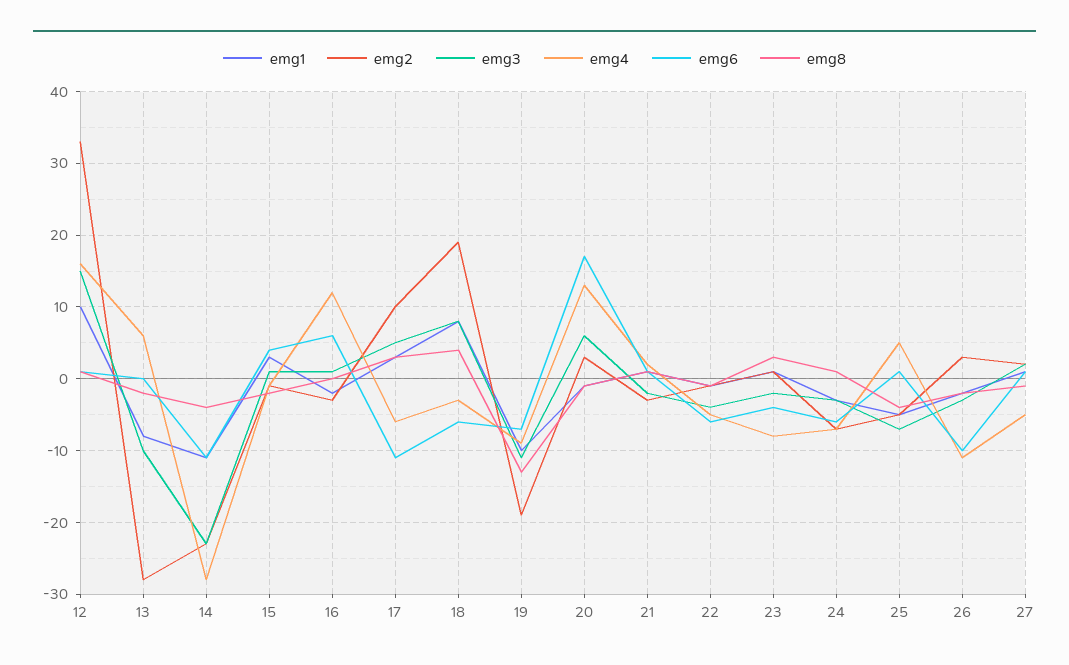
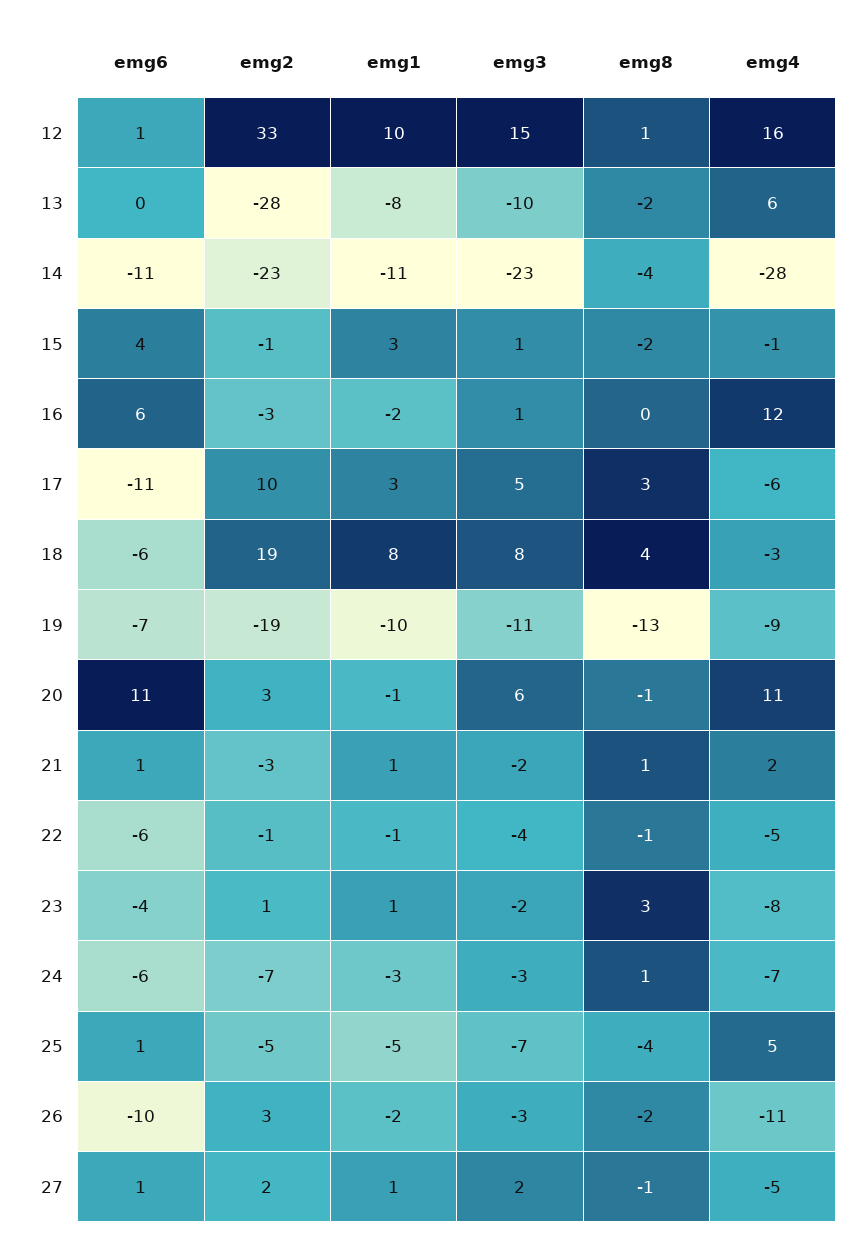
  {
    "emg1": {
      "12": 10,
      "13": -8,
      "14": -11,
      "15": 3,
      "16": -2,
      "17": 3,
      "18": 8,
      "19": -10,
      "20": -1,
      "21": 1,
      "22": -1,
      "23": 1,
      "24": -3,
      "25": -5,
      "26": -2,
      "27": 1
    },
    "emg2": {
      "12": 33,
      "13": -28,
      "14": -23,
      "15": -1,
      "16": -3,
      "17": 10,
      "18": 19,
      "19": -19,
      "20": 3,
      "21": -3,
      "22": -1,
      "23": 1,
      "24": -7,
      "25": -5,
      "26": 3,
      "27": 2
    },
    "emg3": {
      "12": 15,
      "13": -10,
      "14": -23,
      "15": 1,
      "16": 1,
      "17": 5,
      "18": 8,
      "19": -11,
      "20": 6,
      "21": -2,
      "22": -4,
      "23": -2,
      "24": -3,
      "25": -7,
      "26": -3,
      "27": 2
    },
    "emg4": {
      "12": 16,
      "13": 6,
      "14": -28,
      "15": -1,
      "16": 12,
      "17": -6,
      "18": -3,
      "19": -9,
-     "20": 13,
+     "20": 11,
      "21": 2,
      "22": -5,
      "23": -8,
      "24": -7,
      "25": 5,
      "26": -11,
      "27": -5
    },
    "emg6": {
      "12": 1,
      "13": 0,
      "14": -11,
      "15": 4,
      "16": 6,
      "17": -11,
      "18": -6,
      "19": -7,
-     "20": 17,
+     "20": 11,
      "21": 1,
      "22": -6,
      "23": -4,
      "24": -6,
      "25": 1,
      "26": -10,
      "27": 1
    },
    "emg8": {
      "12": 1,
      "13": -2,
      "14": -4,
      "15": -2,
      "16": 0,
      "17": 3,
      "18": 4,
      "19": -13,
      "20": -1,
      "21": 1,
      "22": -1,
      "23": 3,
      "24": 1,
      "25": -4,
      "26": -2,
      "27": -1
    }
  }

